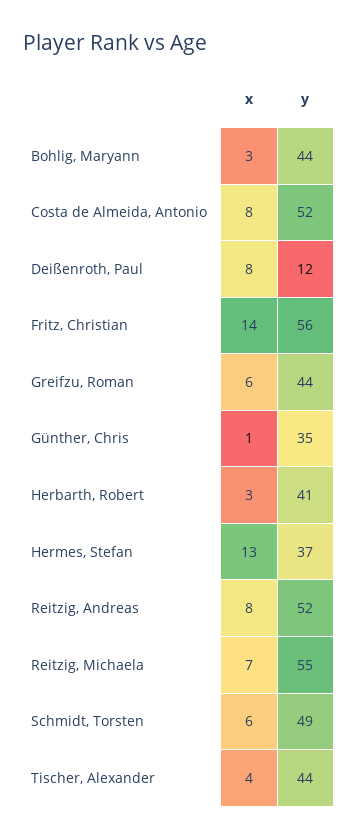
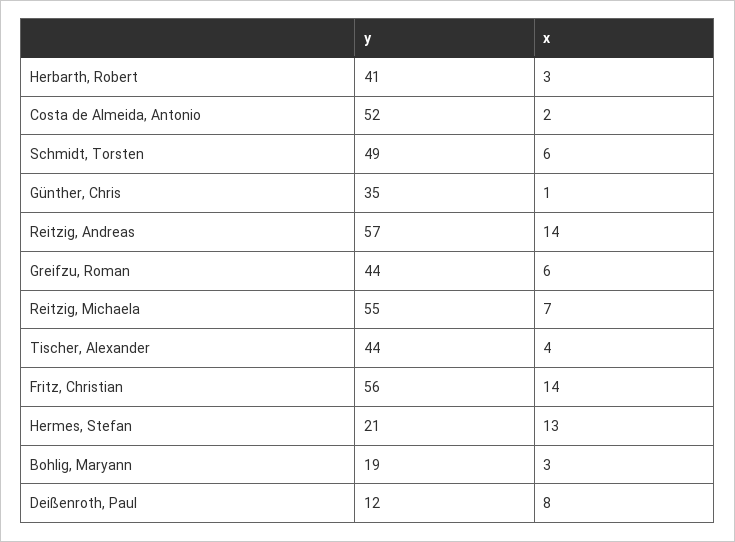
  {
    "x": {
      "Bohlig, Maryann": 3,
-     "Costa de Almeida, Antonio": 8,
+     "Costa de Almeida, Antonio": 2,
      "Deißenroth, Paul": 8,
      "Fritz, Christian": 14,
      "Greifzu, Roman": 6,
      "Günther, Chris": 1,
      "Herbarth, Robert": 3,
      "Hermes, Stefan": 13,
-     "Reitzig, Andreas": 8,
+     "Reitzig, Andreas": 14,
      "Reitzig, Michaela": 7,
      "Schmidt, Torsten": 6,
      "Tischer, Alexander": 4
    },
    "y": {
-     "Bohlig, Maryann": 44,
+     "Bohlig, Maryann": 19,
      "Costa de Almeida, Antonio": 52,
      "Deißenroth, Paul": 12,
      "Fritz, Christian": 56,
      "Greifzu, Roman": 44,
      "Günther, Chris": 35,
      "Herbarth, Robert": 41,
-     "Hermes, Stefan": 37,
+     "Hermes, Stefan": 21,
-     "Reitzig, Andreas": 52,
+     "Reitzig, Andreas": 57,
      "Reitzig, Michaela": 55,
      "Schmidt, Torsten": 49,
      "Tischer, Alexander": 44
    }
  }

